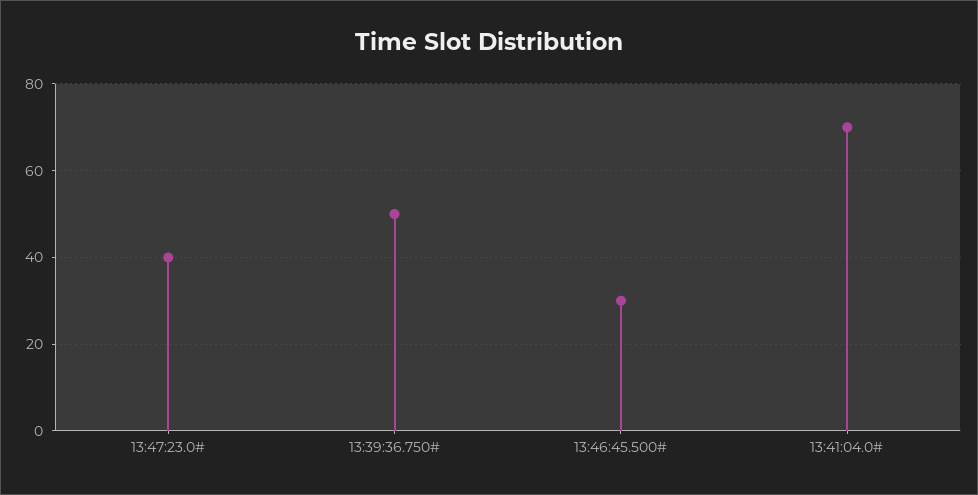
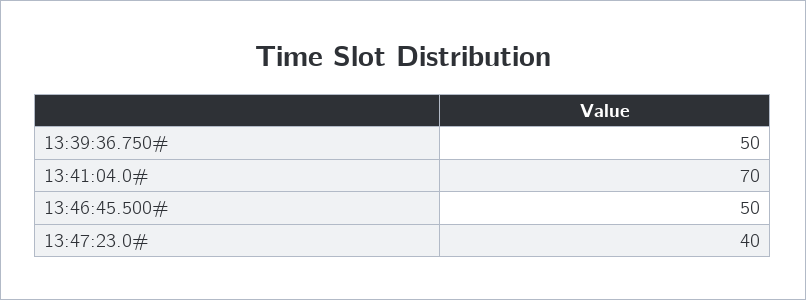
  {
    "13:47:23.0#": 40,
    "13:39:36.750#": 50,
-   "13:46:45.500#": 30,
+   "13:46:45.500#": 50,
    "13:41:04.0#": 70
  }

